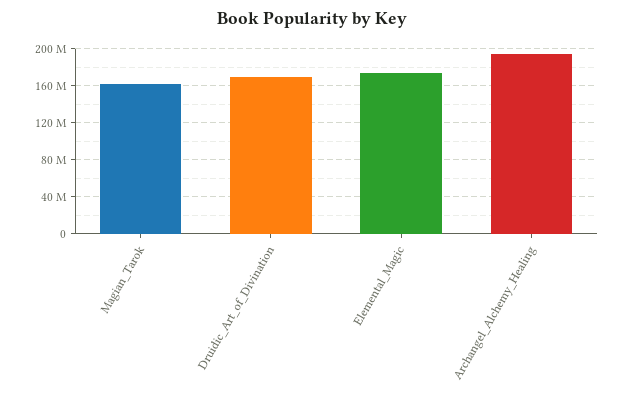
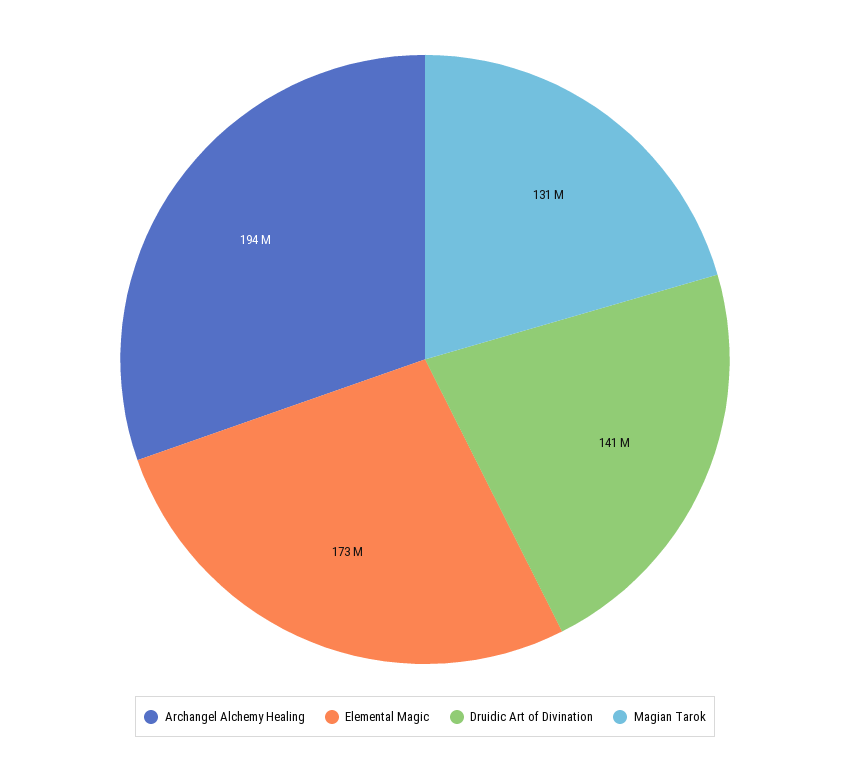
  {
-   "Magian_Tarok": 160000000,
+   "Magian_Tarok": 131000000,
-   "Druidic_Art_of_Divination": 170000000,
+   "Druidic_Art_of_Divination": 141000000,
    "Elemental_Magic": 173000000,
    "Archangel_Alchemy_Healing": 194000000
  }

